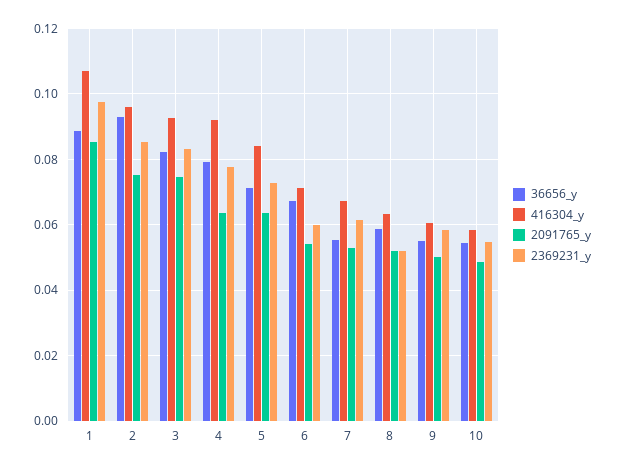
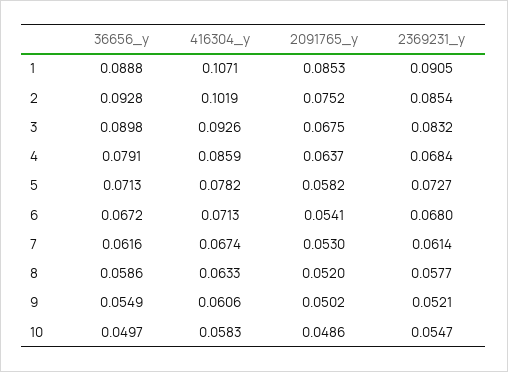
  {
    "36656_y": {
      "1": 0.0888,
      "2": 0.0928,
-     "3": 0.082,
+     "3": 0.0898,
      "4": 0.0791,
      "5": 0.0713,
      "6": 0.0672,
-     "7": 0.056,
+     "7": 0.0616,
      "8": 0.0586,
      "9": 0.0549,
-     "10": 0.054
+     "10": 0.0497
    },
    "416304_y": {
      "1": 0.1071,
-     "2": 0.096,
+     "2": 0.1019,
      "3": 0.0926,
-     "4": 0.092,
+     "4": 0.0859,
-     "5": 0.084,
+     "5": 0.0782,
      "6": 0.0713,
      "7": 0.0674,
      "8": 0.0633,
      "9": 0.0606,
      "10": 0.0583
    },
    "2091765_y": {
      "1": 0.0853,
      "2": 0.0752,
-     "3": 0.074,
+     "3": 0.0675,
      "4": 0.0637,
-     "5": 0.064,
+     "5": 0.0582,
      "6": 0.0541,
      "7": 0.053,
      "8": 0.052,
      "9": 0.0502,
      "10": 0.0486
    },
    "2369231_y": {
-     "1": 0.098,
+     "1": 0.0905,
      "2": 0.0854,
      "3": 0.0832,
-     "4": 0.078,
+     "4": 0.0684,
      "5": 0.0727,
-     "6": 0.06,
+     "6": 0.068,
      "7": 0.0614,
-     "8": 0.052,
+     "8": 0.0577,
-     "9": 0.058,
+     "9": 0.0521,
      "10": 0.0547
    }
  }

